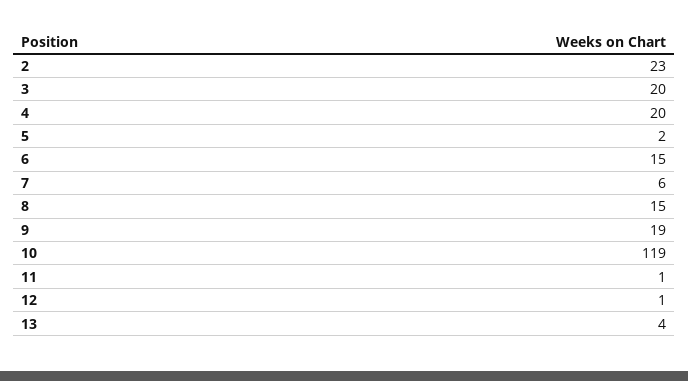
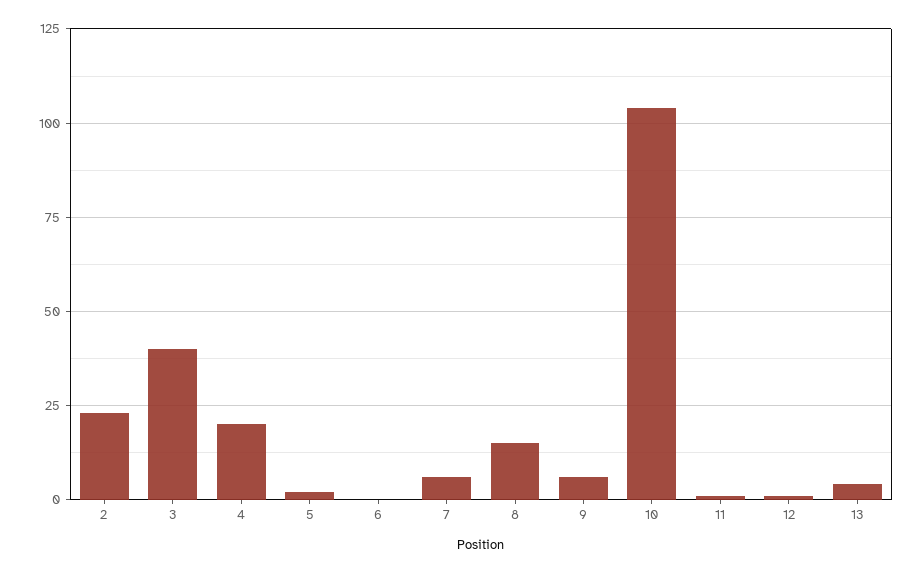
  {
    "2": 23,
-   "3": 20,
+   "3": 40,
    "4": 20,
    "5": 2,
-   "6": 15,
+   "6": 0,
    "7": 6,
    "8": 15,
-   "9": 19,
+   "9": 5,
-   "10": 119,
+   "10": 105,
    "11": 1,
    "12": 1,
    "13": 4
  }

